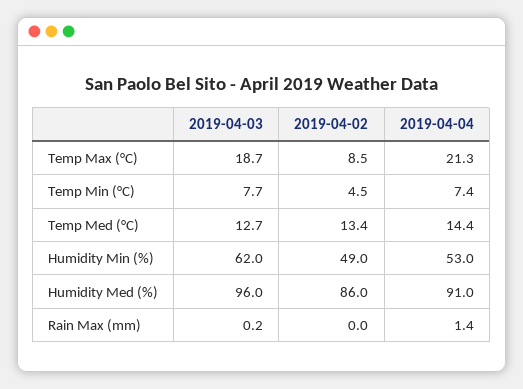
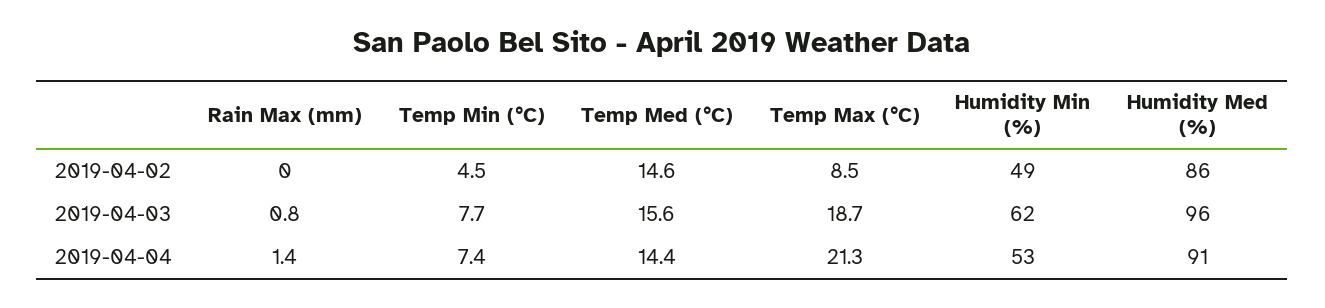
  {
    "2019-04-03": {
      "Temp Max (°C)": 18.7,
      "Temp Min (°C)": 7.7,
-     "Temp Med (°C)": 12.7,
+     "Temp Med (°C)": 15.6,
      "Humidity Min (%)": 62,
      "Humidity Med (%)": 96,
-     "Rain Max (mm)": 0.2
+     "Rain Max (mm)": 0.8
    },
    "2019-04-02": {
      "Temp Max (°C)": 8.5,
      "Temp Min (°C)": 4.5,
-     "Temp Med (°C)": 13.4,
+     "Temp Med (°C)": 14.6,
      "Humidity Min (%)": 49,
      "Humidity Med (%)": 86,
      "Rain Max (mm)": 0
    },
    "2019-04-04": {
      "Temp Max (°C)": 21.3,
      "Temp Min (°C)": 7.4,
      "Temp Med (°C)": 14.4,
      "Humidity Min (%)": 53,
      "Humidity Med (%)": 91,
      "Rain Max (mm)": 1.4
    }
  }

